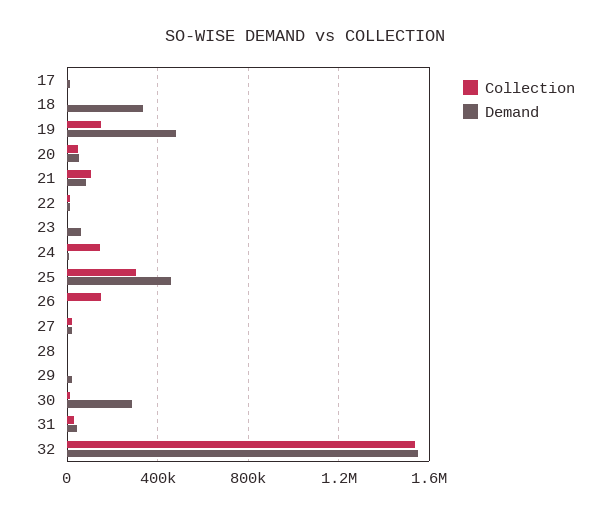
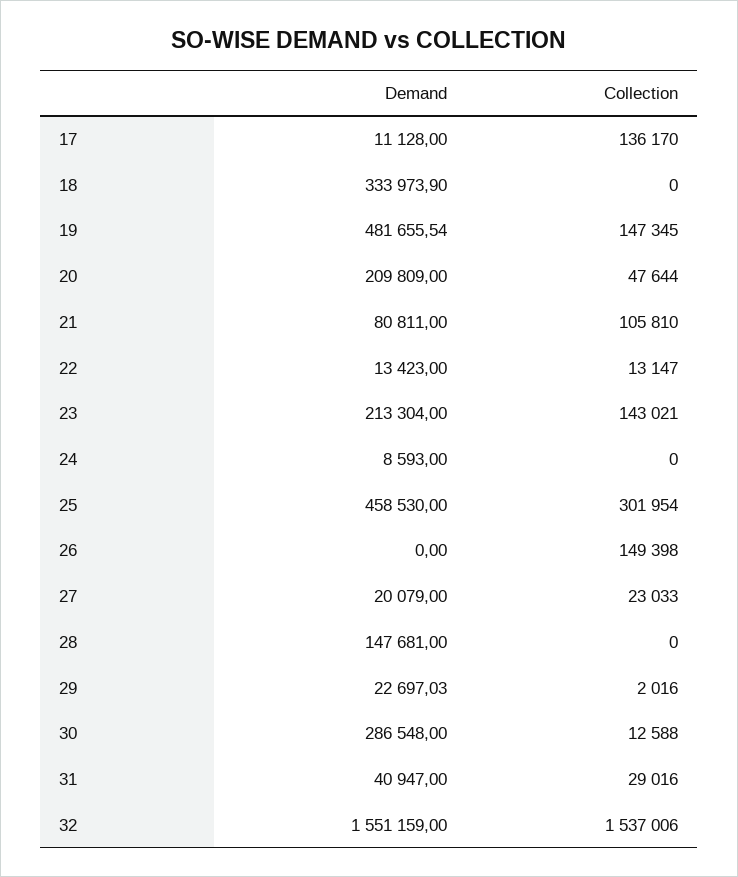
  {
    "Collection": {
-     "17": 0,
+     "17": 136170,
      "18": 0,
      "19": 147345,
      "20": 47644,
      "21": 105810,
      "22": 13147,
-     "23": 0,
+     "23": 143021,
-     "24": 150000,
+     "24": 0,
      "25": 301954,
      "26": 149398,
      "27": 23033,
      "28": 0,
      "29": 2016,
      "30": 12588,
      "31": 29016,
      "32": 1537006
    },
    "Demand": {
      "17": 11128,
      "18": 333973.9,
      "19": 481655.54,
-     "20": 50000,
+     "20": 209809,
      "21": 80811,
      "22": 13423,
-     "23": 50000,
+     "23": 213304,
      "24": 8593,
      "25": 458530,
      "26": 0,
      "27": 20079,
-     "28": 0,
+     "28": 147681,
      "29": 22697.03,
      "30": 286548,
      "31": 40947,
      "32": 1551159
    }
  }

